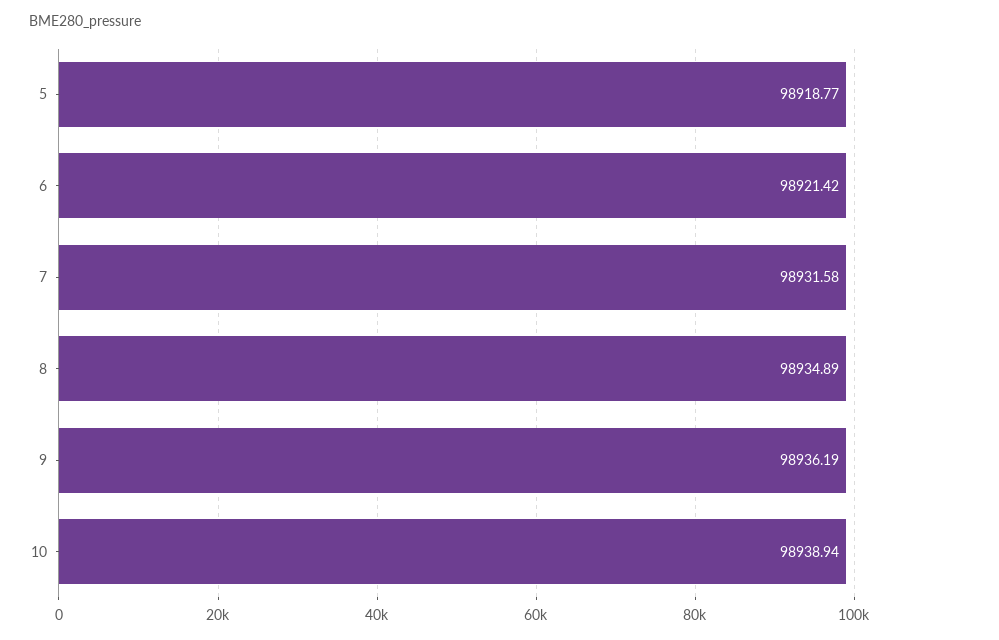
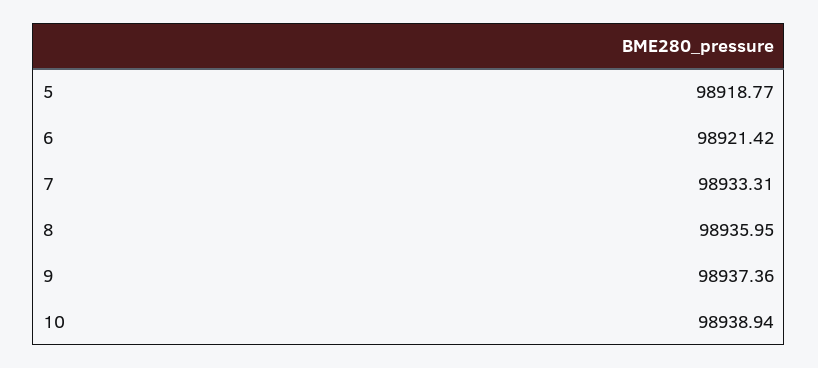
  {
    "5": 98918.77,
    "6": 98921.42,
-   "7": 98931.58,
+   "7": 98933.31,
-   "8": 98934.89,
+   "8": 98935.95,
-   "9": 98936.19,
+   "9": 98937.36,
    "10": 98938.94
  }

